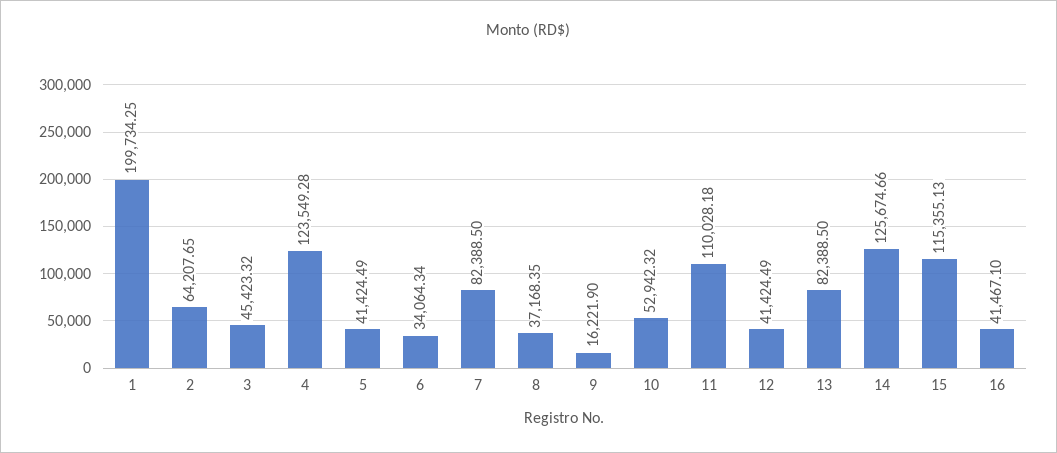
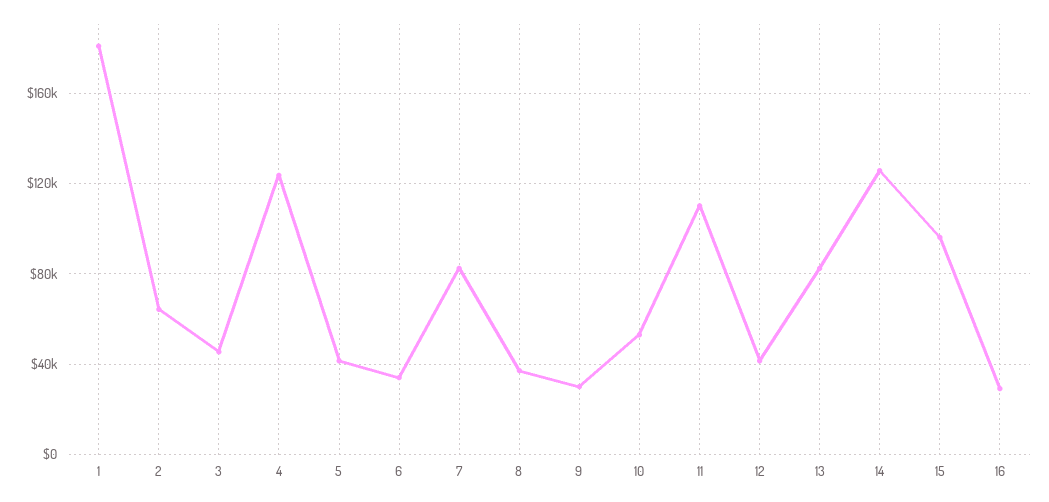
  {
-   "1": 199734.25,
+   "1": 180000,
    "2": 64207.65,
    "3": 45423.32,
    "4": 123549.28,
    "5": 41424.49,
    "6": 34064.34,
    "7": 82388.5,
    "8": 37168.35,
-   "9": 16221.9,
+   "9": 30000,
    "10": 52942.32,
    "11": 110028.18,
    "12": 41424.49,
    "13": 82388.5,
    "14": 125674.66,
-   "15": 115355.13,
+   "15": 95000,
-   "16": 41467.1
+   "16": 30000
  }

